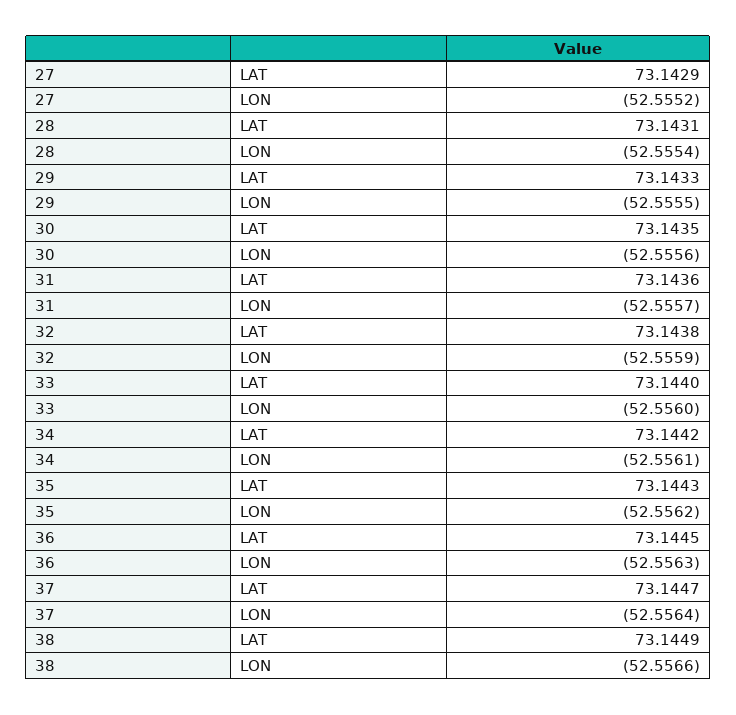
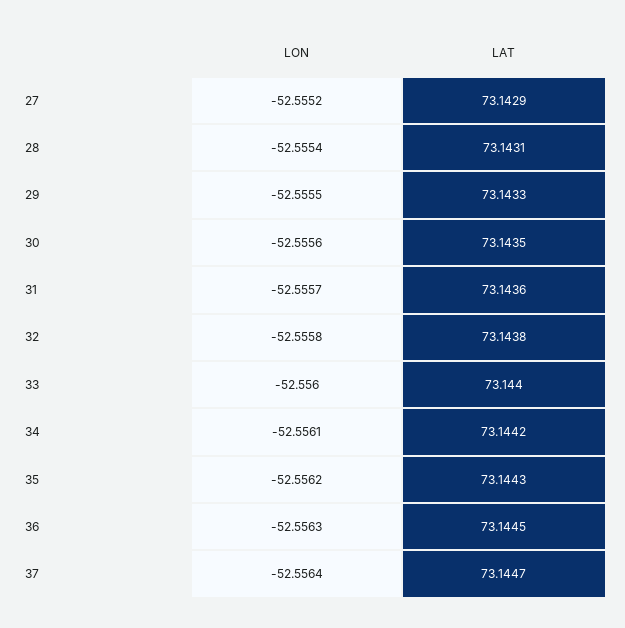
  {
    "27": {
      "LAT": 73.1429,
      "LON": -52.5552
    },
    "28": {
      "LAT": 73.1431,
      "LON": -52.5554
    },
    "29": {
      "LAT": 73.1433,
      "LON": -52.5555
    },
    "30": {
      "LAT": 73.1435,
      "LON": -52.5556
    },
    "31": {
      "LAT": 73.1436,
      "LON": -52.5557
    },
    "32": {
      "LAT": 73.1438,
-     "LON": -52.5559
+     "LON": -52.5558
    },
    "33": {
      "LAT": 73.144,
      "LON": -52.556
    },
    "34": {
      "LAT": 73.1442,
      "LON": -52.5561
    },
    "35": {
      "LAT": 73.1443,
      "LON": -52.5562
    },
    "36": {
      "LAT": 73.1445,
      "LON": -52.5563
    },
    "37": {
      "LAT": 73.1447,
      "LON": -52.5564
-   },
+   }
-   "38": {
-     "LAT": 73.1449,
-     "LON": -52.5566
-   }
  }

